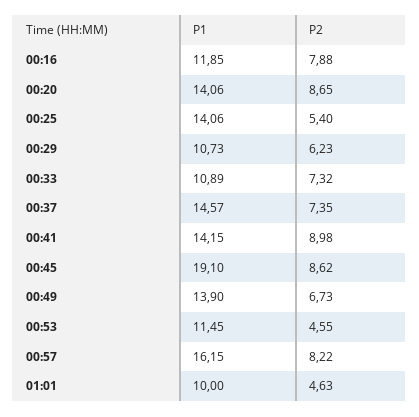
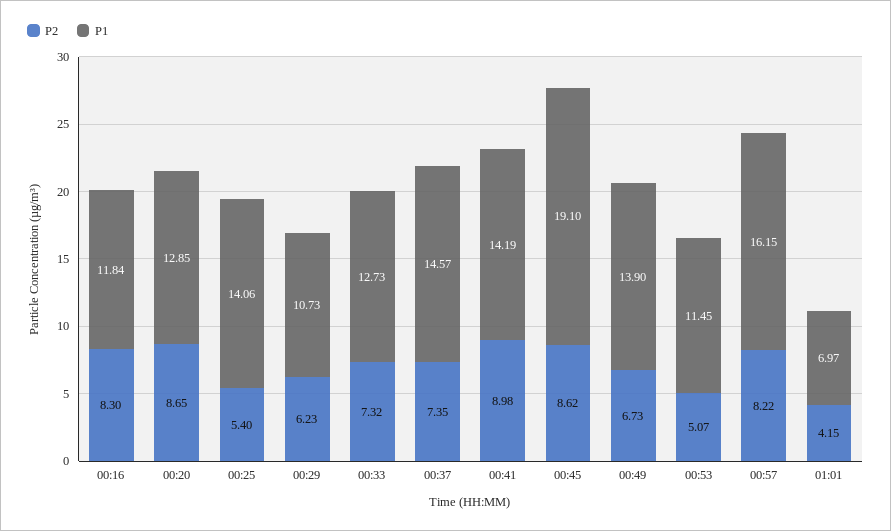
  {
    "P1": {
-     "00:16": 11.85,
+     "00:16": 11.84,
-     "00:20": 14.06,
+     "00:20": 12.85,
      "00:25": 14.06,
      "00:29": 10.73,
-     "00:33": 10.89,
+     "00:33": 12.73,
      "00:37": 14.57,
-     "00:41": 14.15,
+     "00:41": 14.19,
      "00:45": 19.1,
      "00:49": 13.9,
      "00:53": 11.45,
      "00:57": 16.15,
-     "01:01": 10
+     "01:01": 6.97
    },
    "P2": {
-     "00:16": 7.88,
+     "00:16": 8.3,
      "00:20": 8.65,
      "00:25": 5.4,
      "00:29": 6.23,
      "00:33": 7.32,
      "00:37": 7.35,
      "00:41": 8.98,
      "00:45": 8.62,
      "00:49": 6.73,
-     "00:53": 4.55,
+     "00:53": 5.07,
      "00:57": 8.22,
-     "01:01": 4.63
+     "01:01": 4.15
    }
  }

